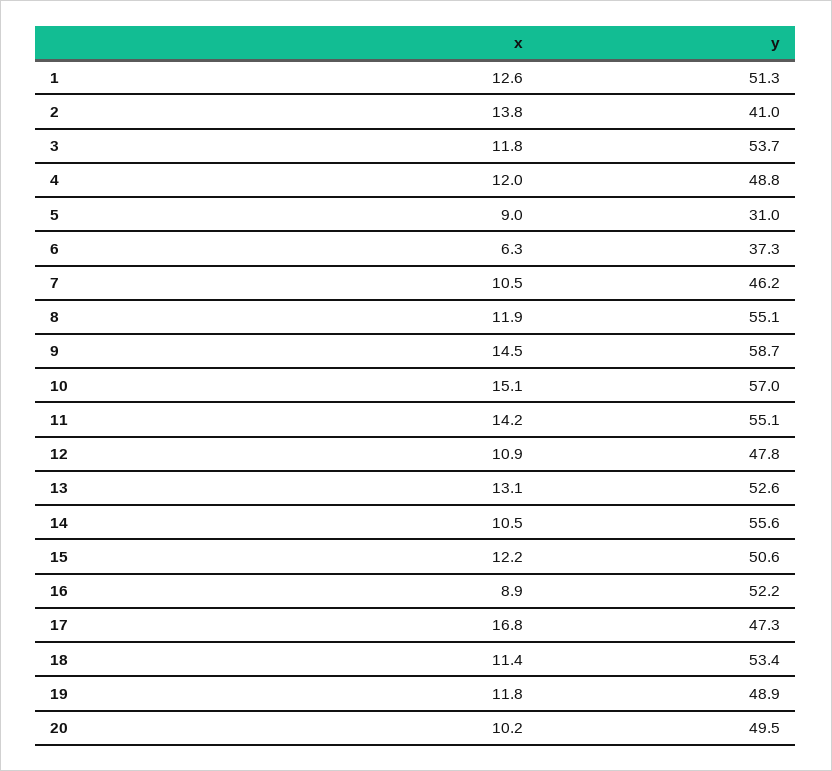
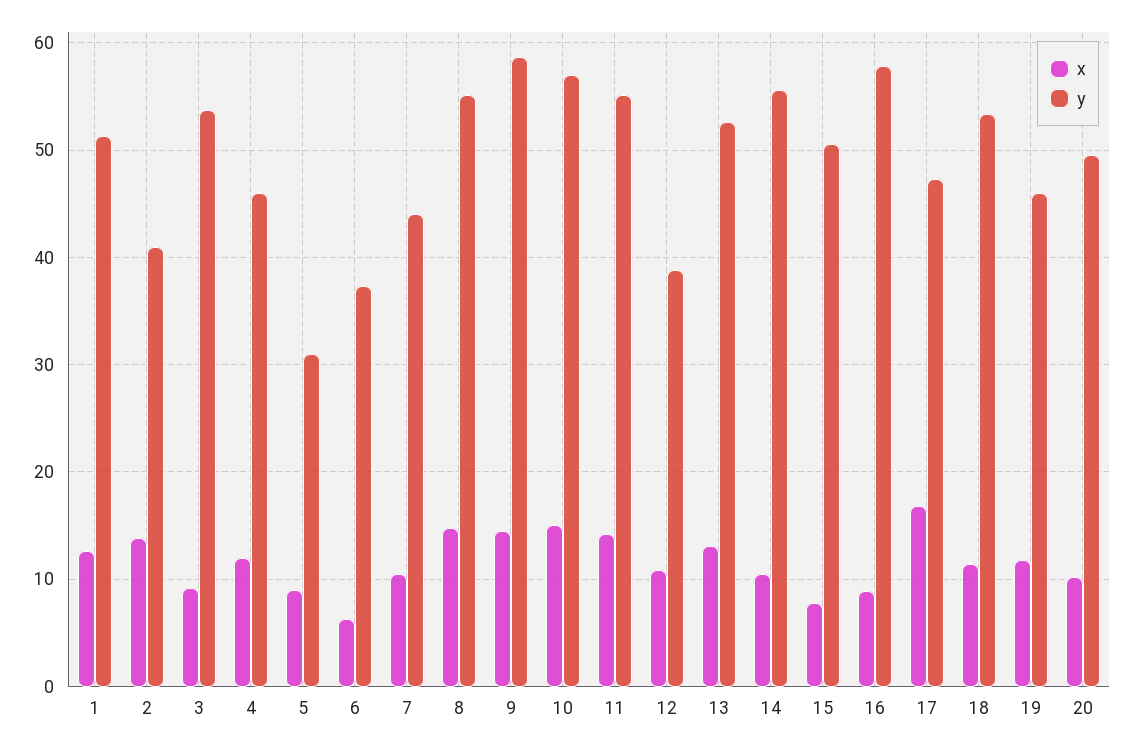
  {
    "x": {
      "1": 12.6,
      "2": 13.8,
-     "3": 11.8,
+     "3": 9,
      "4": 12,
      "5": 9,
      "6": 6.3,
      "7": 10.5,
-     "8": 11.9,
+     "8": 15,
      "9": 14.5,
      "10": 15.1,
      "11": 14.2,
      "12": 10.9,
      "13": 13.1,
      "14": 10.5,
-     "15": 12.2,
+     "15": 8,
      "16": 8.9,
      "17": 16.8,
      "18": 11.4,
      "19": 11.8,
      "20": 10.2
    },
    "y": {
      "1": 51.3,
      "2": 41,
      "3": 53.7,
-     "4": 48.8,
+     "4": 46,
      "5": 31,
      "6": 37.3,
-     "7": 46.2,
+     "7": 44,
      "8": 55.1,
      "9": 58.7,
      "10": 57,
      "11": 55.1,
-     "12": 47.8,
+     "12": 39,
      "13": 52.6,
      "14": 55.6,
      "15": 50.6,
-     "16": 52.2,
+     "16": 58,
      "17": 47.3,
      "18": 53.4,
-     "19": 48.9,
+     "19": 46,
      "20": 49.5
    }
  }

